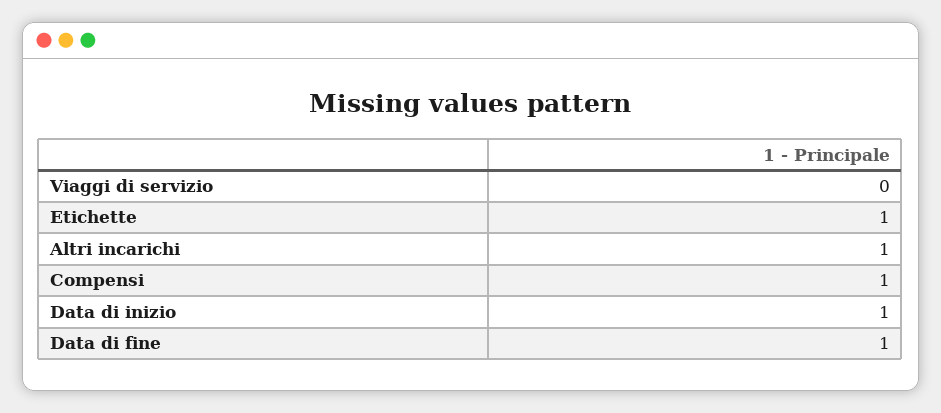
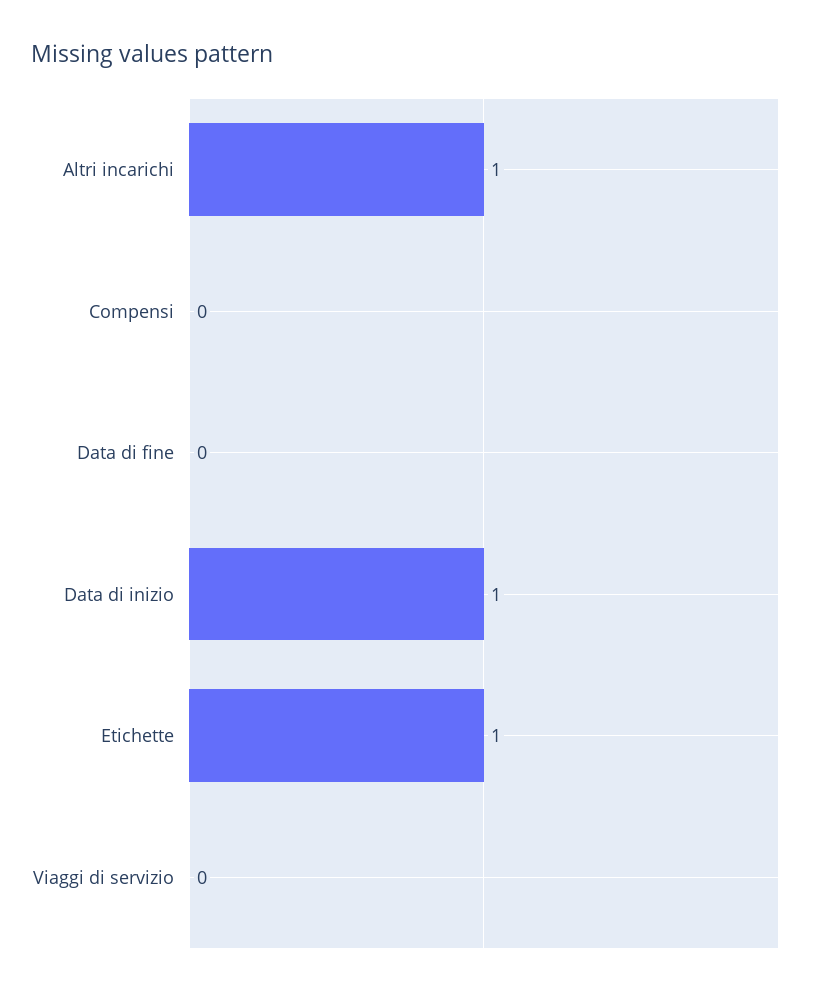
  {
    "Viaggi di servizio": 0,
    "Etichette": 1,
    "Altri incarichi": 1,
-   "Compensi": 1,
+   "Compensi": 0,
    "Data di inizio": 1,
-   "Data di fine": 1
+   "Data di fine": 0
  }

